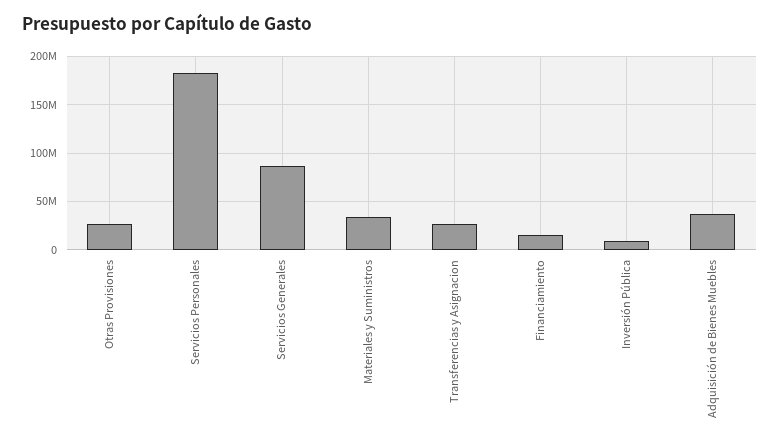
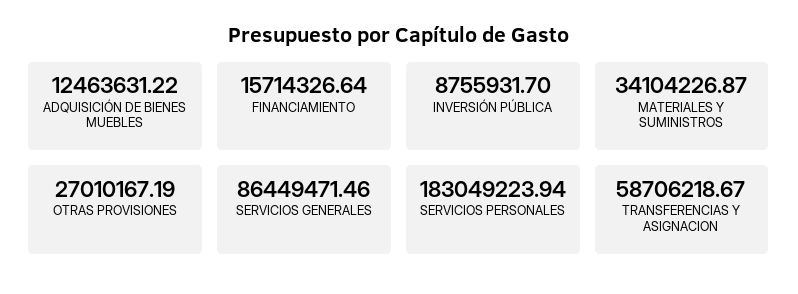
  {
    "Otras Provisiones": 27010167.19,
    "Servicios Personales": 183049223.94,
    "Servicios Generales": 86449471.46,
    "Materiales y Suministros": 34104226.87,
-   "Transferencias y Asignacion": 30000000,
+   "Transferencias y Asignacion": 58706218.67,
    "Financiamiento": 15714326.64,
    "Inversión Pública": 8755931.7,
-   "Adquisición de Bienes Muebles": 40000000
+   "Adquisición de Bienes Muebles": 12463631.22
  }

